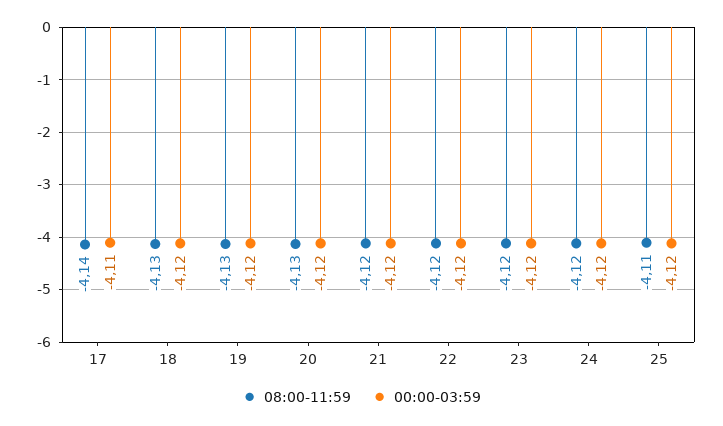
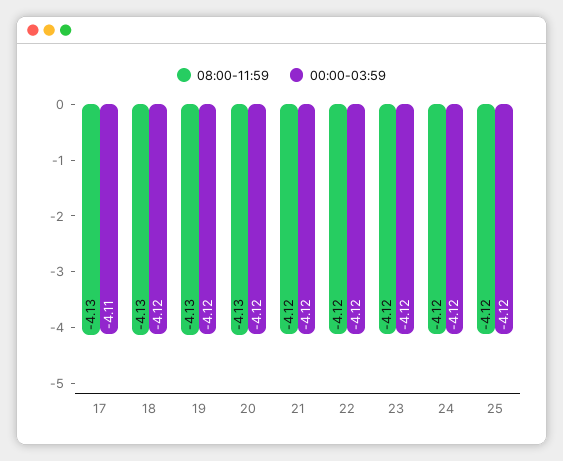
  {
    "08:00-11:59": {
-     "17": -4.14,
+     "17": -4.13,
      "18": -4.13,
      "19": -4.13,
      "20": -4.13,
      "21": -4.12,
      "22": -4.12,
      "23": -4.12,
      "24": -4.12,
-     "25": -4.11
+     "25": -4.12
    },
    "00:00-03:59": {
      "17": -4.11,
      "18": -4.12,
      "19": -4.12,
      "20": -4.12,
      "21": -4.12,
      "22": -4.12,
      "23": -4.12,
      "24": -4.12,
      "25": -4.12
    }
  }

